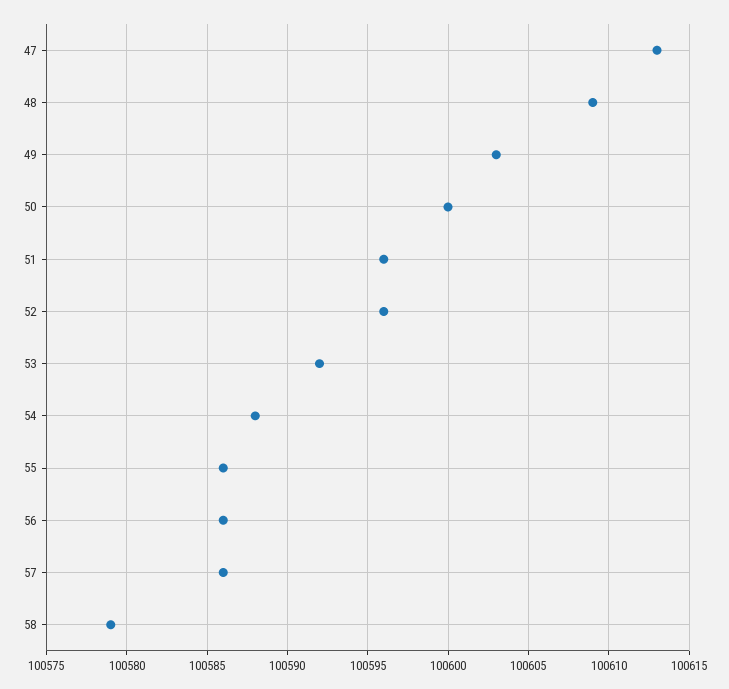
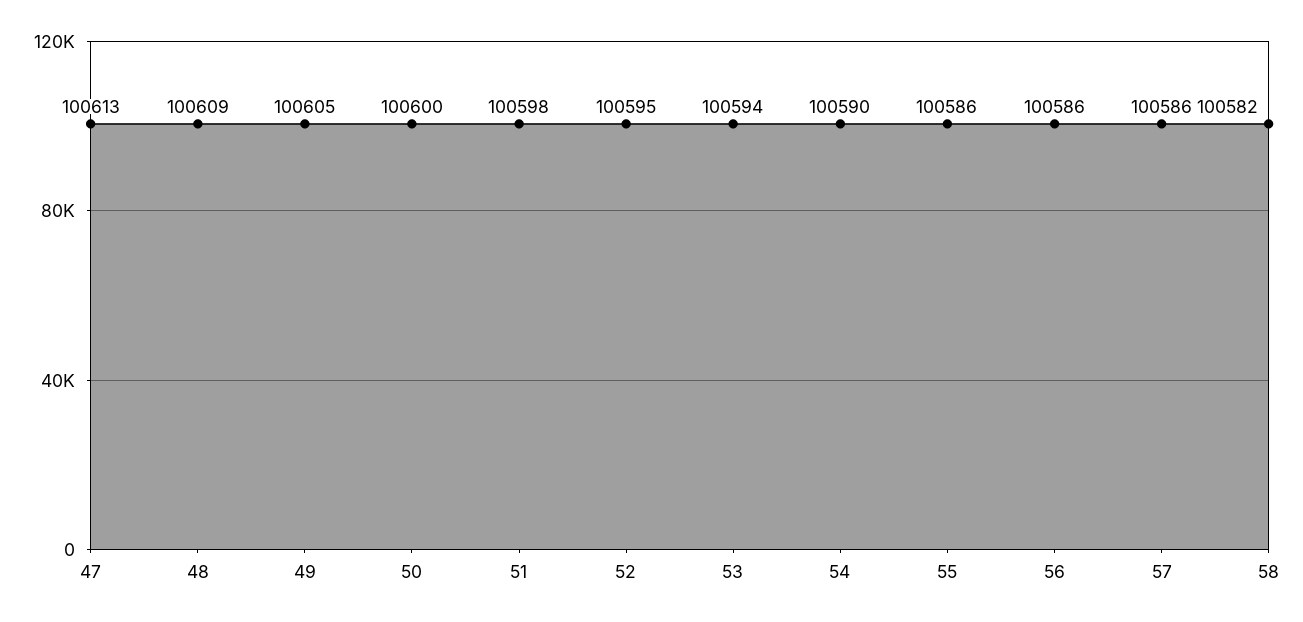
  {
    "47": 100613,
    "48": 100609,
-   "49": 100603,
+   "49": 100605,
    "50": 100600,
-   "51": 100596,
+   "51": 100598,
-   "52": 100596,
+   "52": 100595,
-   "53": 100592,
+   "53": 100594,
-   "54": 100588,
+   "54": 100590,
    "55": 100586,
    "56": 100586,
    "57": 100586,
-   "58": 100579
+   "58": 100582
  }

